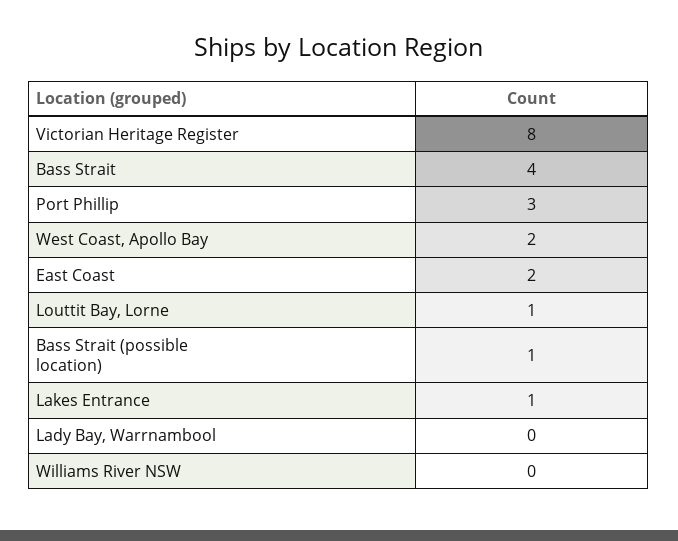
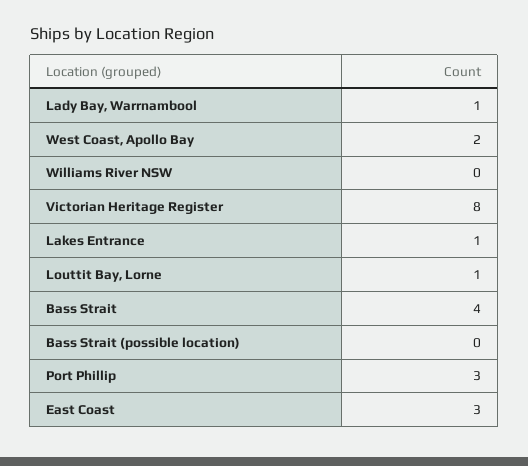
  {
    "Victorian Heritage Register": 8,
    "Bass Strait": 4,
    "Port Phillip": 3,
    "West Coast, Apollo Bay": 2,
-   "East Coast": 2,
+   "East Coast": 3,
    "Louttit Bay, Lorne": 1,
-   "Bass Strait (possible location)": 1,
+   "Bass Strait (possible location)": 0,
    "Lakes Entrance": 1,
-   "Lady Bay, Warrnambool": 0,
+   "Lady Bay, Warrnambool": 1,
    "Williams River NSW": 0
  }

